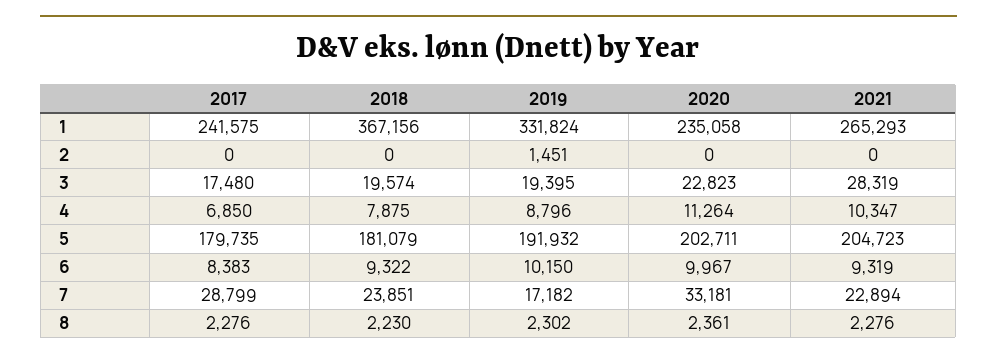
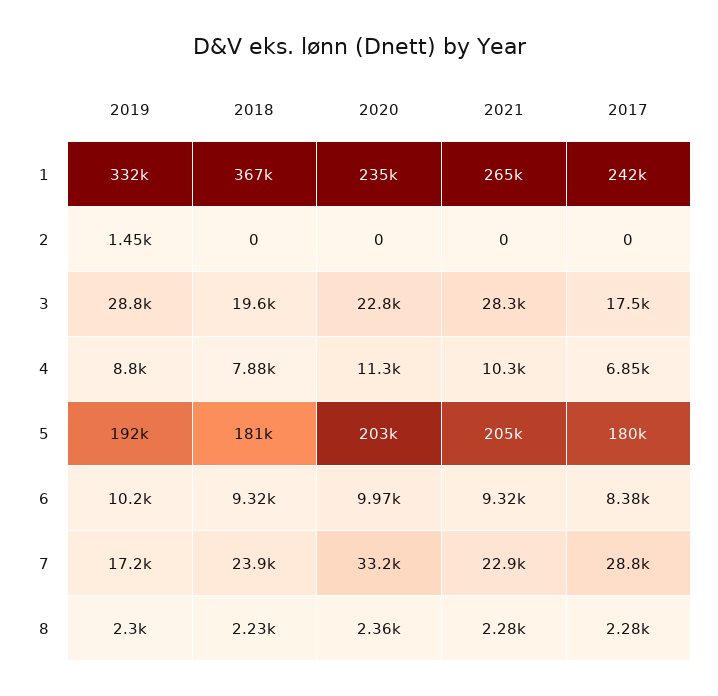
  {
    "2017": {
      "1": 241575,
      "2": 0,
      "3": 17480,
      "4": 6850,
      "5": 179735,
      "6": 8383,
      "7": 28799,
      "8": 2276
    },
    "2018": {
      "1": 367156,
      "2": 0,
      "3": 19574,
      "4": 7875,
      "5": 181079,
      "6": 9322,
      "7": 23851,
      "8": 2230
    },
    "2019": {
      "1": 331824,
      "2": 1451,
-     "3": 19395,
+     "3": 28800,
      "4": 8796,
      "5": 191932,
      "6": 10150,
      "7": 17182,
      "8": 2302
    },
    "2020": {
      "1": 235058,
      "2": 0,
      "3": 22823,
      "4": 11264,
      "5": 202711,
      "6": 9967,
      "7": 33181,
      "8": 2361
    },
    "2021": {
      "1": 265293,
      "2": 0,
      "3": 28319,
      "4": 10347,
      "5": 204723,
      "6": 9319,
      "7": 22894,
      "8": 2276
    }
  }

